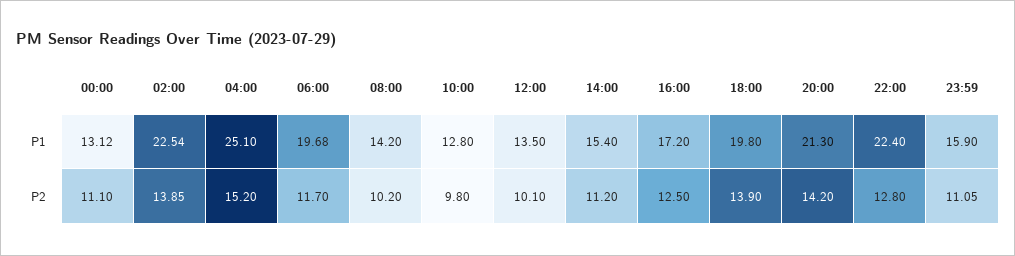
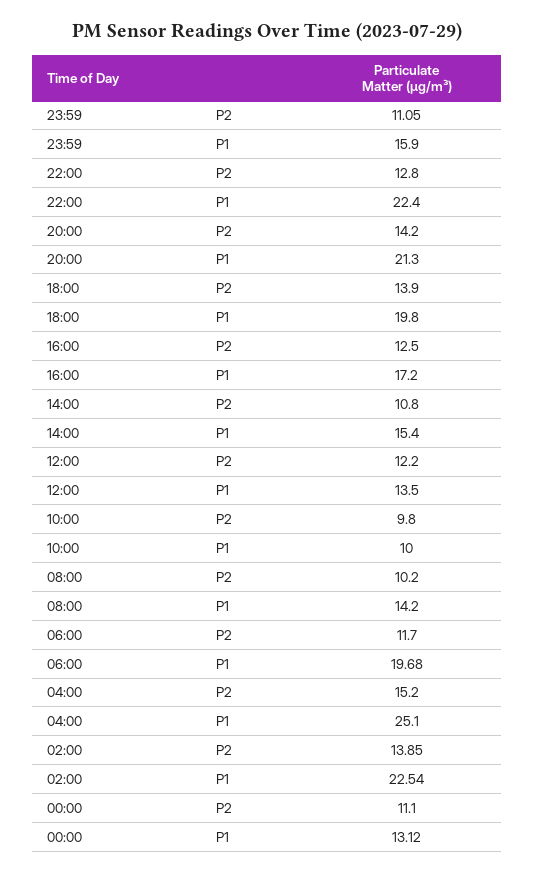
  {
    "00:00": {
      "P1": 13.12,
      "P2": 11.1
    },
    "02:00": {
      "P1": 22.54,
      "P2": 13.85
    },
    "04:00": {
      "P1": 25.1,
      "P2": 15.2
    },
    "06:00": {
      "P1": 19.68,
      "P2": 11.7
    },
    "08:00": {
      "P1": 14.2,
      "P2": 10.2
    },
    "10:00": {
-     "P1": 12.8,
+     "P1": 10,
      "P2": 9.8
    },
    "12:00": {
      "P1": 13.5,
-     "P2": 10.1
+     "P2": 12.2
    },
    "14:00": {
      "P1": 15.4,
-     "P2": 11.2
+     "P2": 10.8
    },
    "16:00": {
      "P1": 17.2,
      "P2": 12.5
    },
    "18:00": {
      "P1": 19.8,
      "P2": 13.9
    },
    "20:00": {
      "P1": 21.3,
      "P2": 14.2
    },
    "22:00": {
      "P1": 22.4,
      "P2": 12.8
    },
    "23:59": {
      "P1": 15.9,
      "P2": 11.05
    }
  }

